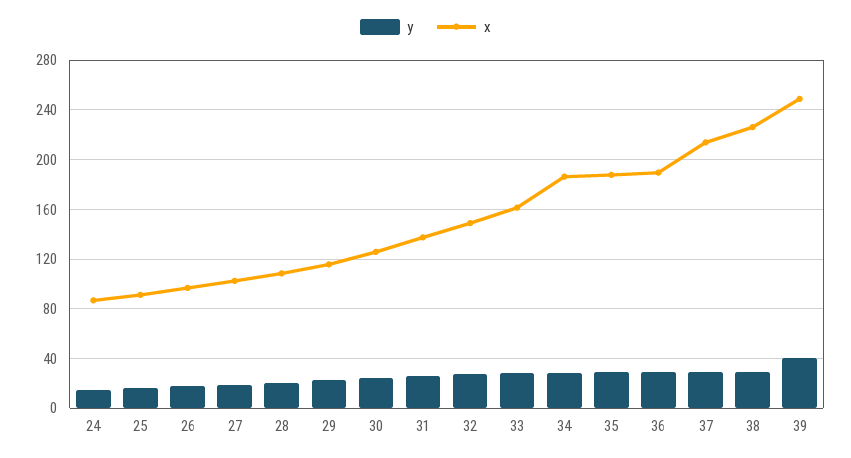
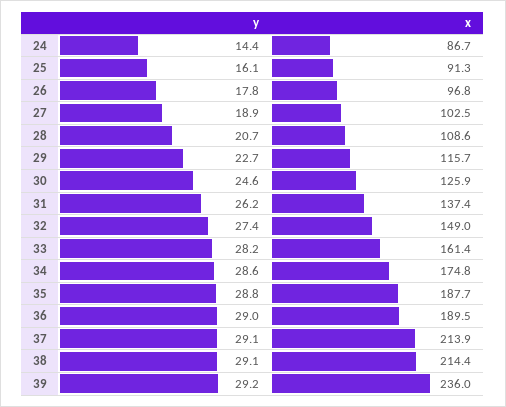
  {
    "y": {
      "24": 14.4,
      "25": 16.1,
      "26": 17.8,
      "27": 18.9,
      "28": 20.7,
      "29": 22.7,
      "30": 24.6,
      "31": 26.2,
      "32": 27.4,
      "33": 28.2,
      "34": 28.6,
      "35": 28.8,
      "36": 29,
      "37": 29.1,
      "38": 29.1,
-     "39": 40
+     "39": 29.2
    },
    "x": {
      "24": 86.7,
      "25": 91.3,
      "26": 96.8,
      "27": 102.5,
      "28": 108.6,
      "29": 115.7,
      "30": 125.9,
      "31": 137.4,
      "32": 149,
      "33": 161.4,
-     "34": 185,
+     "34": 174.8,
      "35": 187.7,
      "36": 189.5,
      "37": 213.9,
-     "38": 225,
+     "38": 214.4,
-     "39": 250
+     "39": 236
    }
  }

